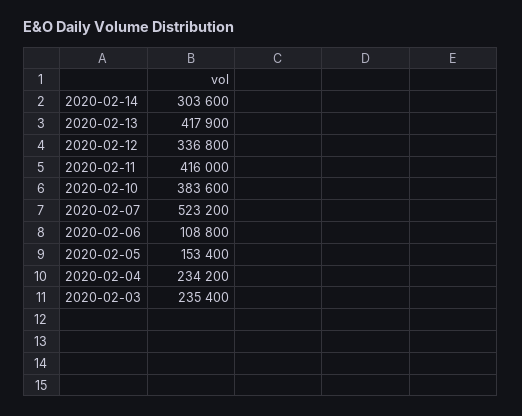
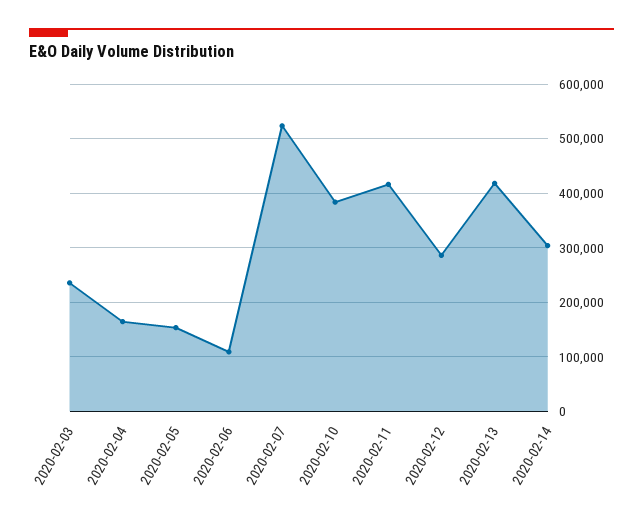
  {
    "2020-02-14": 303600,
    "2020-02-13": 417900,
-   "2020-02-12": 336800,
+   "2020-02-12": 280000,
    "2020-02-11": 416000,
    "2020-02-10": 383600,
    "2020-02-07": 523200,
    "2020-02-06": 108800,
    "2020-02-05": 153400,
-   "2020-02-04": 234200,
+   "2020-02-04": 160000,
    "2020-02-03": 235400
  }

